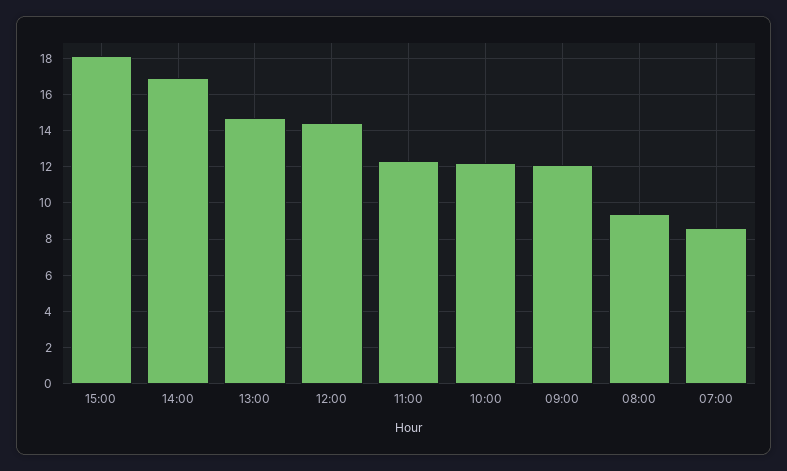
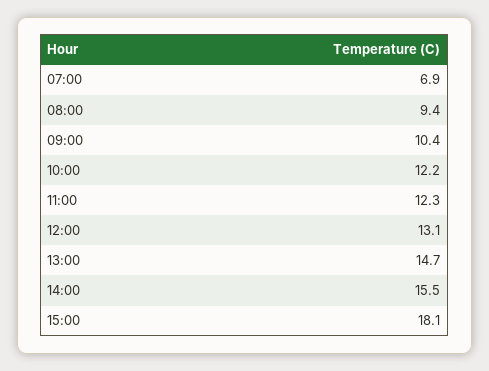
  {
    "15:00": 18.1,
-   "14:00": 17,
+   "14:00": 15.5,
    "13:00": 14.7,
-   "12:00": 14.5,
+   "12:00": 13.1,
    "11:00": 12.3,
    "10:00": 12.2,
-   "09:00": 12,
+   "09:00": 10.4,
    "08:00": 9.4,
-   "07:00": 8.5
+   "07:00": 6.9
  }

